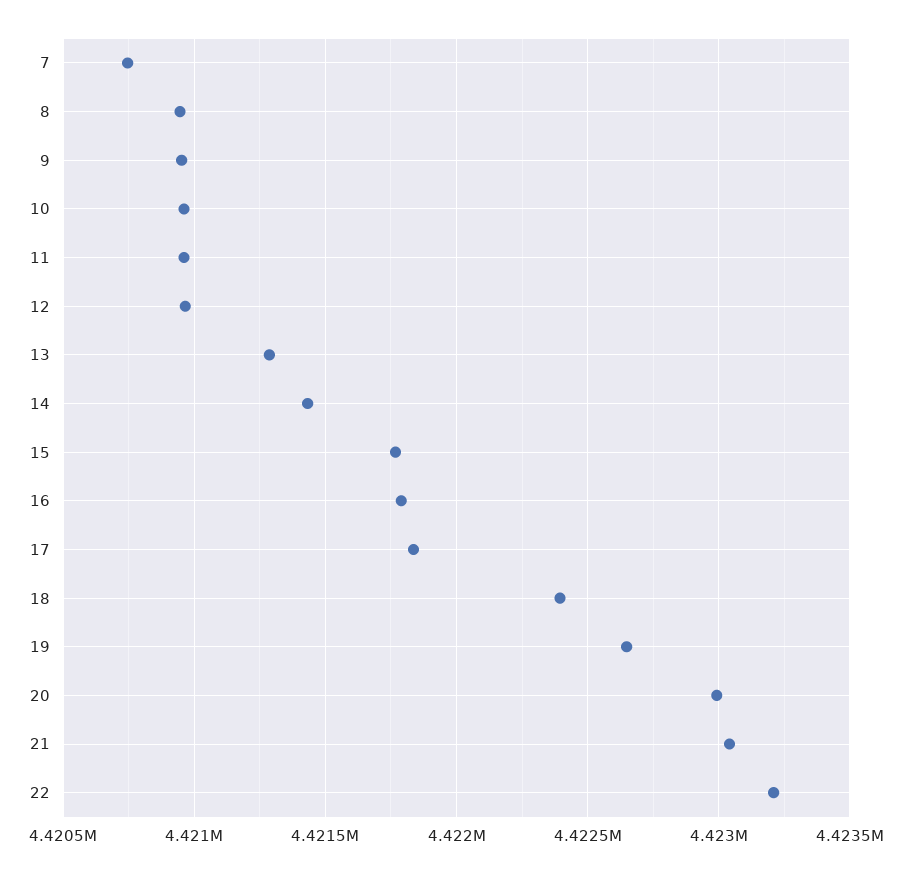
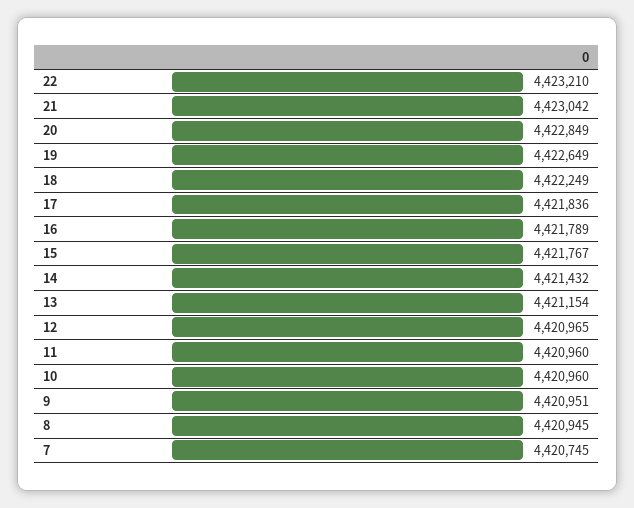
  {
    "7": 4420745,
    "8": 4420945,
    "9": 4420951,
    "10": 4420960,
    "11": 4420960,
    "12": 4420965,
-   "13": 4421300,
+   "13": 4421154,
    "14": 4421432,
    "15": 4421767,
    "16": 4421789,
    "17": 4421836,
-   "18": 4422400,
+   "18": 4422249,
    "19": 4422649,
-   "20": 4423000,
+   "20": 4422849,
    "21": 4423042,
    "22": 4423210
  }

